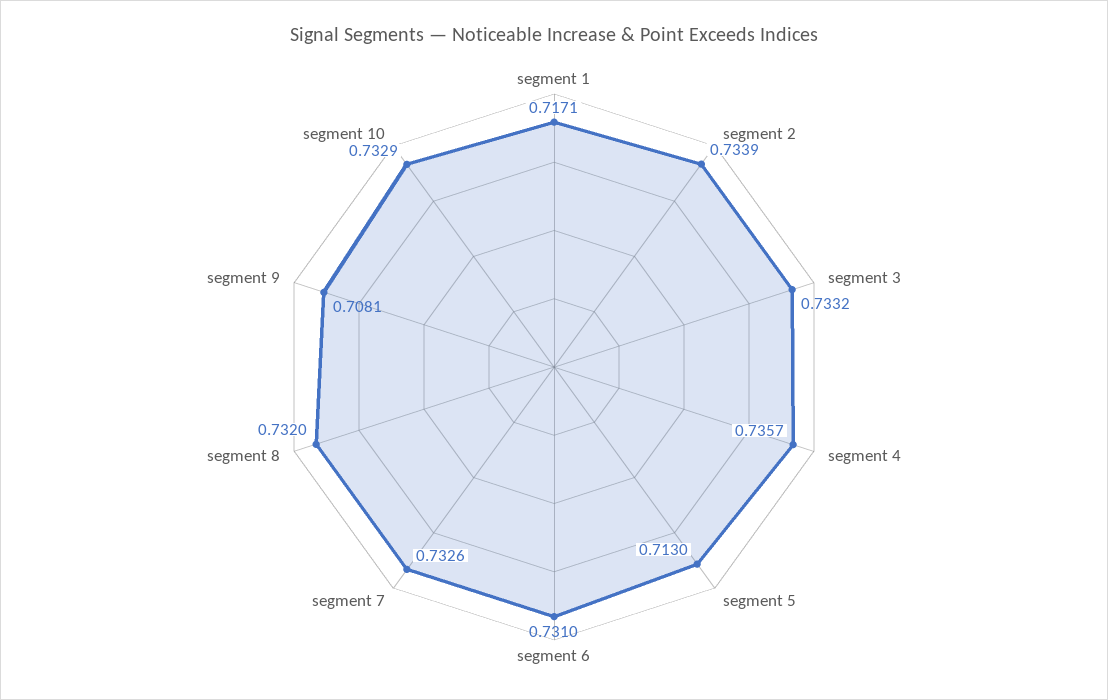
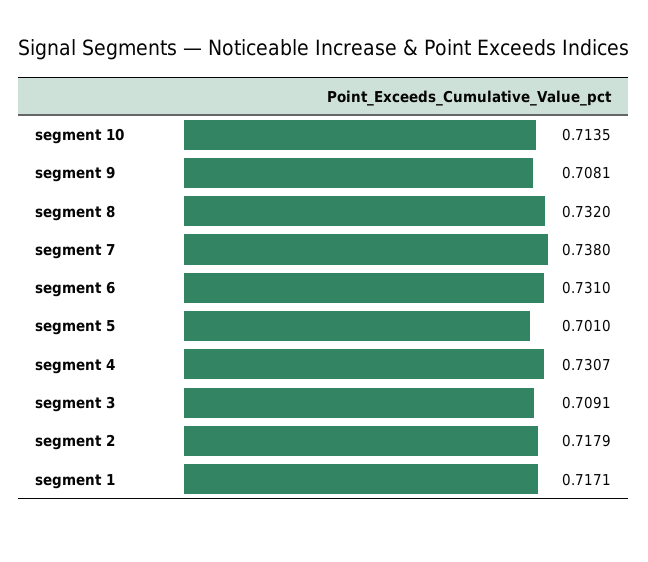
  {
    "segment 1": 0.7171,
-   "segment 2": 0.7339,
+   "segment 2": 0.7179,
-   "segment 3": 0.7332,
+   "segment 3": 0.7091,
-   "segment 4": 0.7357,
+   "segment 4": 0.7307,
-   "segment 5": 0.713,
+   "segment 5": 0.701,
    "segment 6": 0.731,
-   "segment 7": 0.7326,
+   "segment 7": 0.738,
    "segment 8": 0.732,
    "segment 9": 0.7081,
-   "segment 10": 0.7329
+   "segment 10": 0.7135
  }

